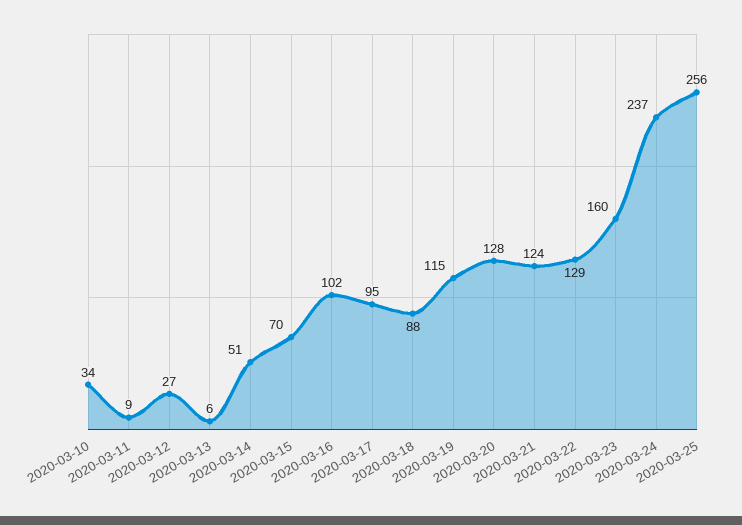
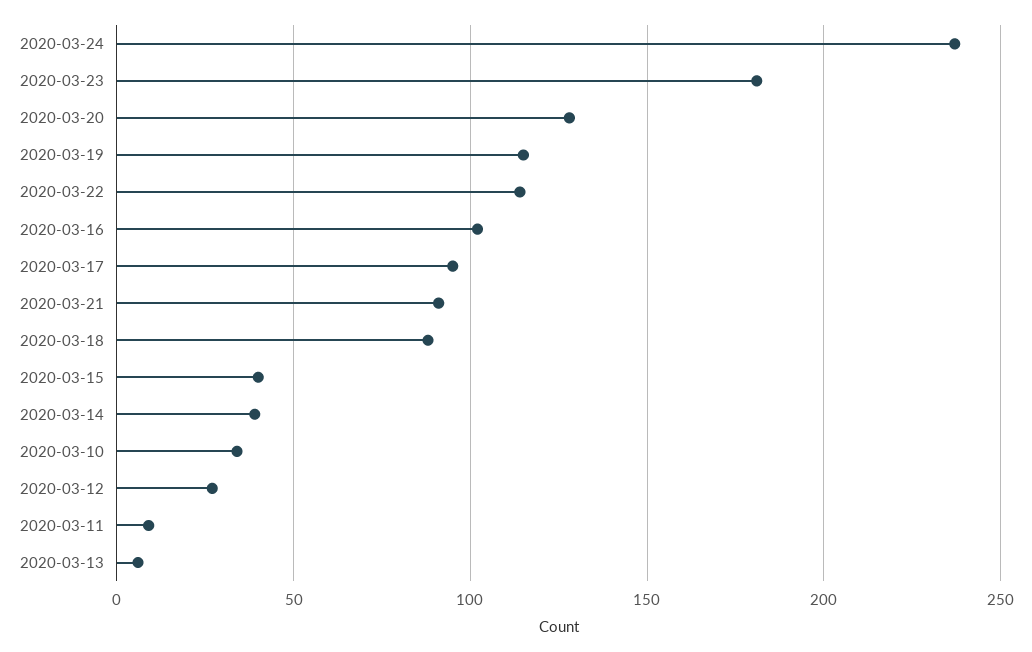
  {
    "2020-03-10": 34,
    "2020-03-11": 9,
    "2020-03-12": 27,
    "2020-03-13": 6,
-   "2020-03-14": 51,
+   "2020-03-14": 40,
-   "2020-03-15": 70,
+   "2020-03-15": 40,
    "2020-03-16": 102,
    "2020-03-17": 95,
    "2020-03-18": 88,
    "2020-03-19": 115,
    "2020-03-20": 128,
-   "2020-03-21": 124,
+   "2020-03-21": 90,
-   "2020-03-22": 129,
+   "2020-03-22": 115,
-   "2020-03-23": 160,
+   "2020-03-23": 180,
-   "2020-03-24": 237,
+   "2020-03-24": 237
-   "2020-03-25": 256
  }

